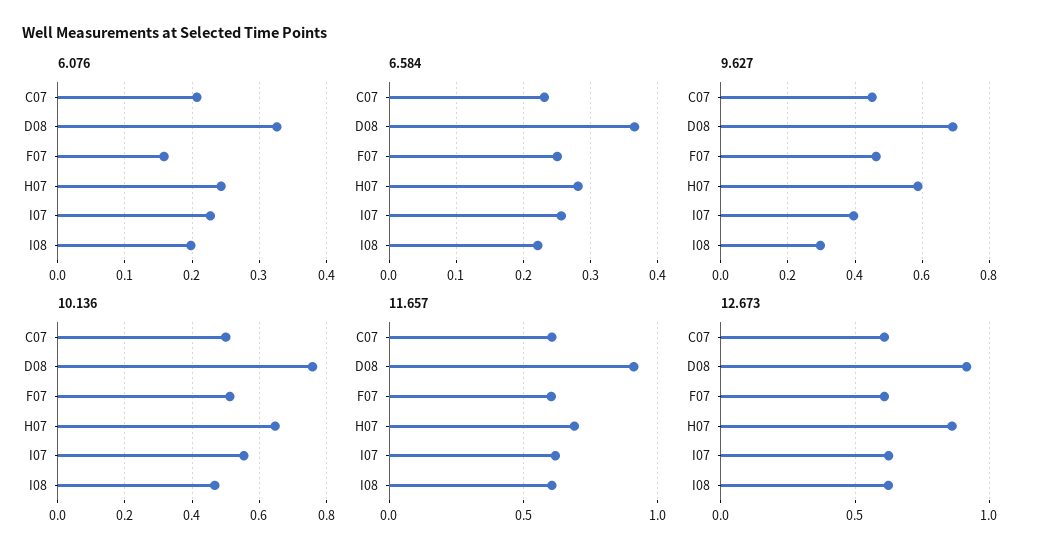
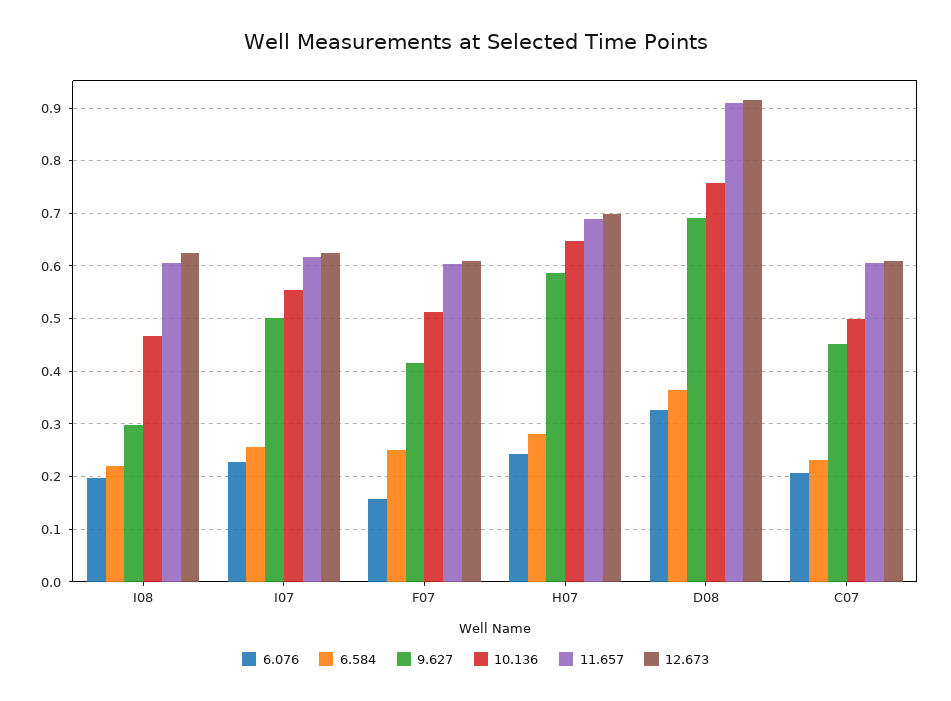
  {
    "6.076": {
      "C07": 0.21,
      "D08": 0.33,
      "F07": 0.16,
      "H07": 0.24,
      "I07": 0.23,
      "I08": 0.2
    },
    "6.584": {
      "C07": 0.23,
      "D08": 0.37,
      "F07": 0.25,
      "H07": 0.28,
      "I07": 0.26,
      "I08": 0.22
    },
    "9.627": {
      "C07": 0.46,
      "D08": 0.7,
-     "F07": 0.46,
+     "F07": 0.42,
      "H07": 0.58,
-     "I07": 0.4,
+     "I07": 0.5,
      "I08": 0.3
    },
    "10.136": {
      "C07": 0.5,
      "D08": 0.76,
      "F07": 0.52,
      "H07": 0.64,
      "I07": 0.56,
      "I08": 0.46
    },
    "11.657": {
      "C07": 0.6,
      "D08": 0.92,
      "F07": 0.6,
      "H07": 0.68,
      "I07": 0.62,
      "I08": 0.6
    },
    "12.673": {
      "C07": 0.6,
      "D08": 0.92,
      "F07": 0.6,
-     "H07": 0.85,
+     "H07": 0.7,
      "I07": 0.62,
      "I08": 0.62
    }
  }

